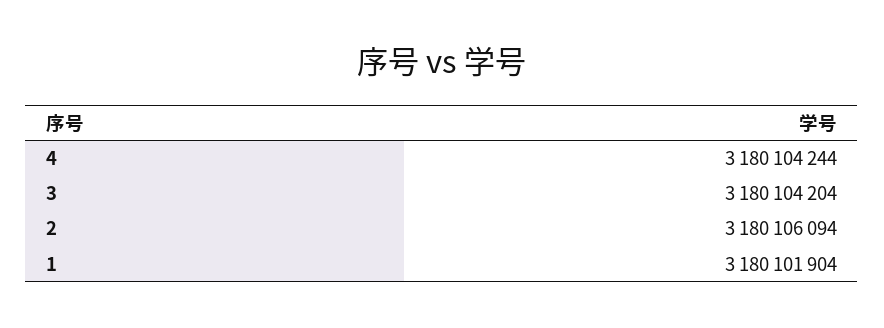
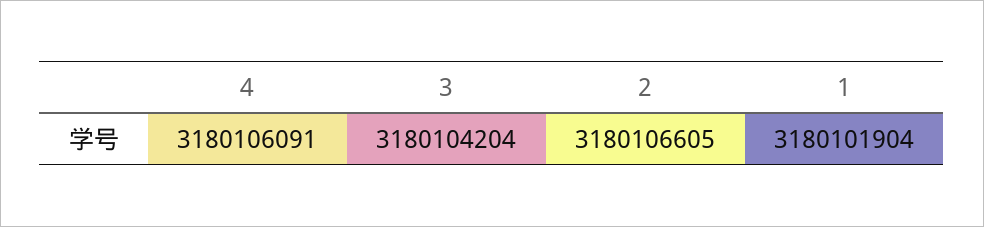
  {
-   "4": 3180104244,
+   "4": 3180106091,
    "3": 3180104204,
-   "2": 3180106094,
+   "2": 3180106605,
    "1": 3180101904
  }

